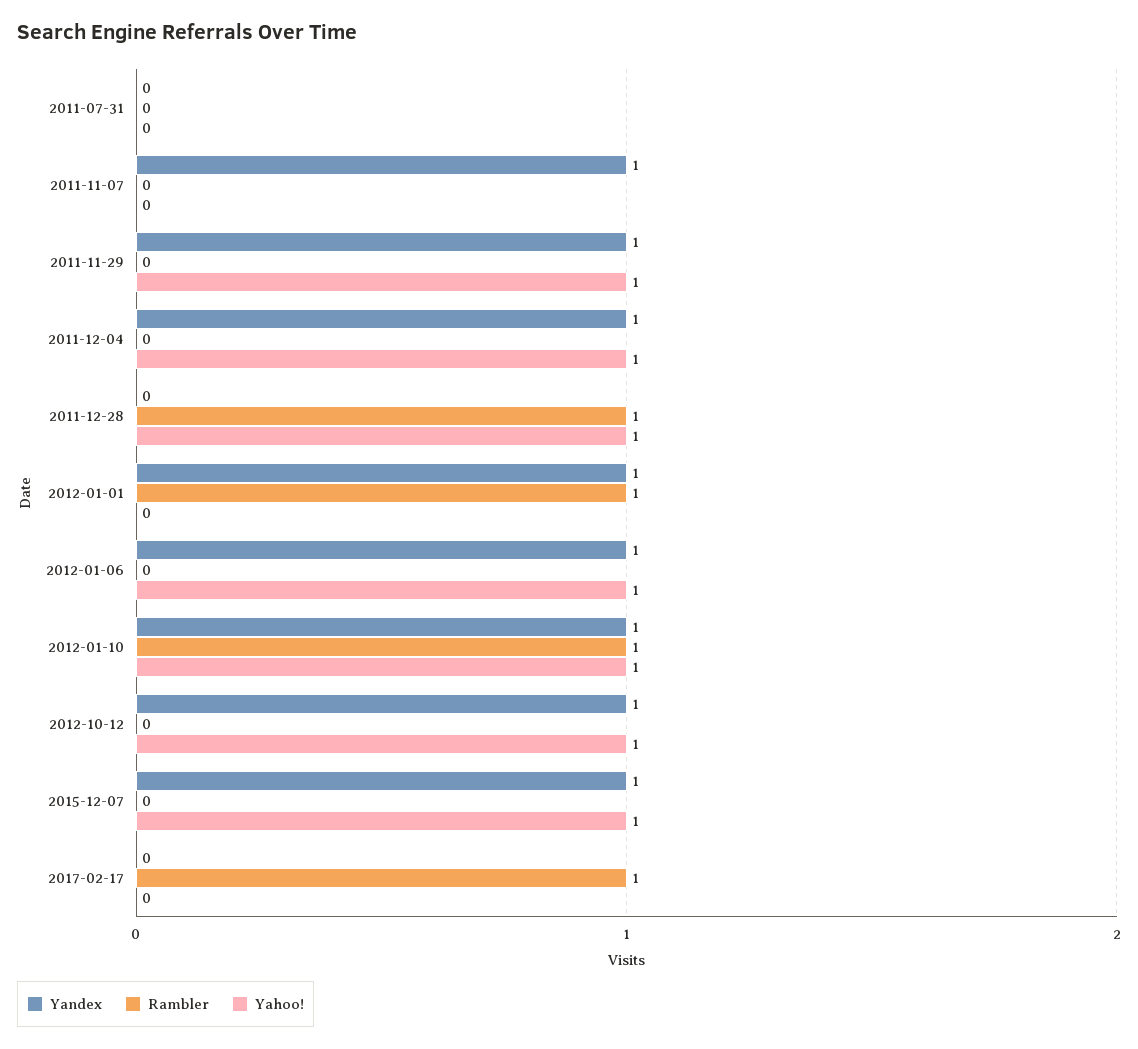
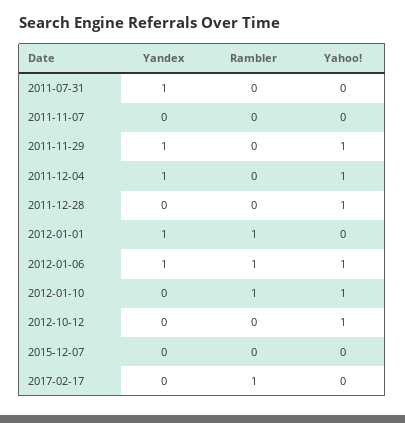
  {
    "Yandex": {
-     "2011-07-31": 0,
+     "2011-07-31": 1,
-     "2011-11-07": 1,
+     "2011-11-07": 0,
      "2011-11-29": 1,
      "2011-12-04": 1,
      "2011-12-28": 0,
      "2012-01-01": 1,
      "2012-01-06": 1,
-     "2012-01-10": 1,
+     "2012-01-10": 0,
-     "2012-10-12": 1,
+     "2012-10-12": 0,
-     "2015-12-07": 1,
+     "2015-12-07": 0,
      "2017-02-17": 0
    },
    "Rambler": {
      "2011-07-31": 0,
      "2011-11-07": 0,
      "2011-11-29": 0,
      "2011-12-04": 0,
-     "2011-12-28": 1,
+     "2011-12-28": 0,
      "2012-01-01": 1,
-     "2012-01-06": 0,
+     "2012-01-06": 1,
      "2012-01-10": 1,
      "2012-10-12": 0,
      "2015-12-07": 0,
      "2017-02-17": 1
    },
    "Yahoo!": {
      "2011-07-31": 0,
      "2011-11-07": 0,
      "2011-11-29": 1,
      "2011-12-04": 1,
      "2011-12-28": 1,
      "2012-01-01": 0,
      "2012-01-06": 1,
      "2012-01-10": 1,
      "2012-10-12": 1,
-     "2015-12-07": 1,
+     "2015-12-07": 0,
      "2017-02-17": 0
    }
  }

